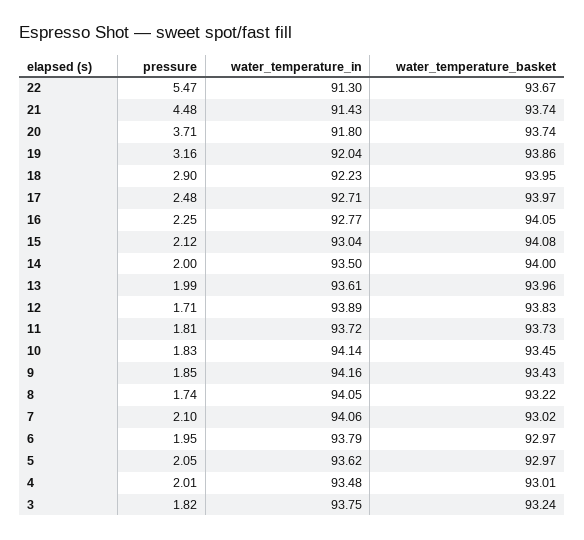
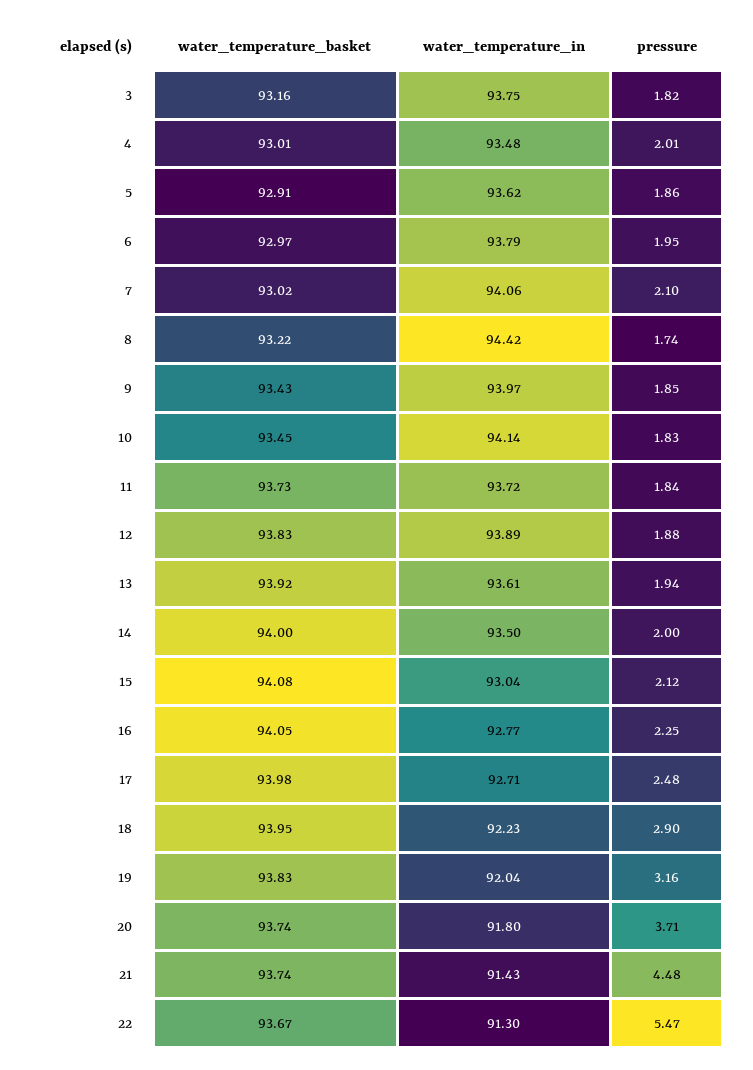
  {
    "pressure": {
      "22": 5.47,
      "21": 4.48,
      "20": 3.71,
      "19": 3.16,
      "18": 2.9,
      "17": 2.48,
      "16": 2.25,
      "15": 2.12,
      "14": 2,
-     "13": 1.99,
+     "13": 1.94,
-     "12": 1.71,
+     "12": 1.88,
-     "11": 1.81,
+     "11": 1.84,
      "10": 1.83,
      "9": 1.85,
      "8": 1.74,
      "7": 2.1,
      "6": 1.95,
-     "5": 2.05,
+     "5": 1.86,
      "4": 2.01,
      "3": 1.82
    },
    "water_temperature_in": {
      "22": 91.3,
      "21": 91.43,
      "20": 91.8,
      "19": 92.04,
      "18": 92.23,
      "17": 92.71,
      "16": 92.77,
      "15": 93.04,
      "14": 93.5,
      "13": 93.61,
      "12": 93.89,
      "11": 93.72,
      "10": 94.14,
-     "9": 94.16,
+     "9": 93.97,
-     "8": 94.05,
+     "8": 94.42,
      "7": 94.06,
      "6": 93.79,
      "5": 93.62,
      "4": 93.48,
      "3": 93.75
    },
    "water_temperature_basket": {
      "22": 93.67,
      "21": 93.74,
      "20": 93.74,
-     "19": 93.86,
+     "19": 93.83,
      "18": 93.95,
-     "17": 93.97,
+     "17": 93.98,
      "16": 94.05,
      "15": 94.08,
      "14": 94,
-     "13": 93.96,
+     "13": 93.92,
      "12": 93.83,
      "11": 93.73,
      "10": 93.45,
      "9": 93.43,
      "8": 93.22,
      "7": 93.02,
      "6": 92.97,
-     "5": 92.97,
+     "5": 92.91,
      "4": 93.01,
-     "3": 93.24
+     "3": 93.16
    }
  }

